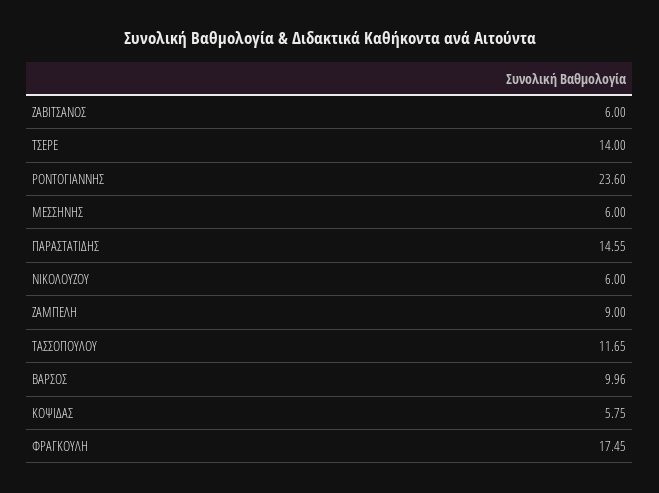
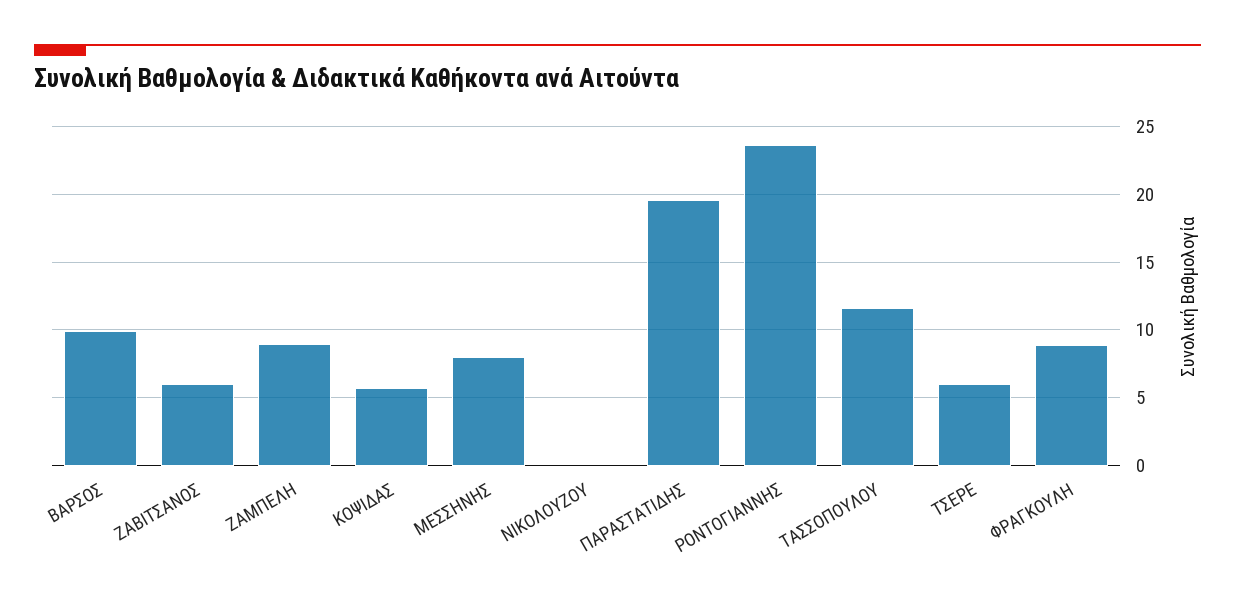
  {
    "ΖΑΒΙΤΣΑΝΟΣ": 6,
-   "ΤΣΕΡΕ": 14,
+   "ΤΣΕΡΕ": 6,
    "ΡΟΝΤΟΓΙΑΝΝΗΣ": 23.6,
-   "ΜΕΣΣΗΝΗΣ": 6,
+   "ΜΕΣΣΗΝΗΣ": 8,
-   "ΠΑΡΑΣΤΑΤΙΔΗΣ": 14.55,
+   "ΠΑΡΑΣΤΑΤΙΔΗΣ": 19.5,
-   "ΝΙΚΟΛΟΥΖΟΥ": 6,
+   "ΝΙΚΟΛΟΥΖΟΥ": 0,
    "ΖΑΜΠΕΛΗ": 9,
    "ΤΑΣΣΟΠΟΥΛΟΥ": 11.65,
    "ΒΑΡΣΟΣ": 9.96,
    "ΚΟΨΙΔΑΣ": 5.75,
-   "ΦΡΑΓΚΟΥΛΗ": 17.45
+   "ΦΡΑΓΚΟΥΛΗ": 9
  }

